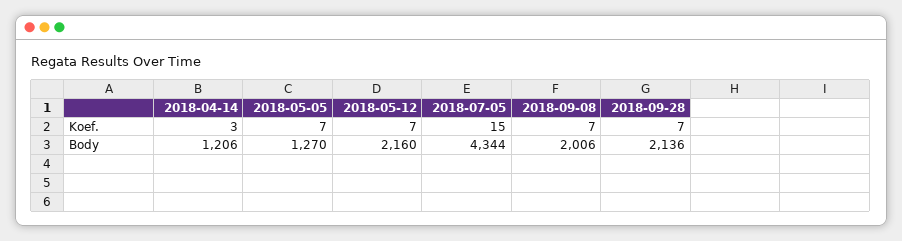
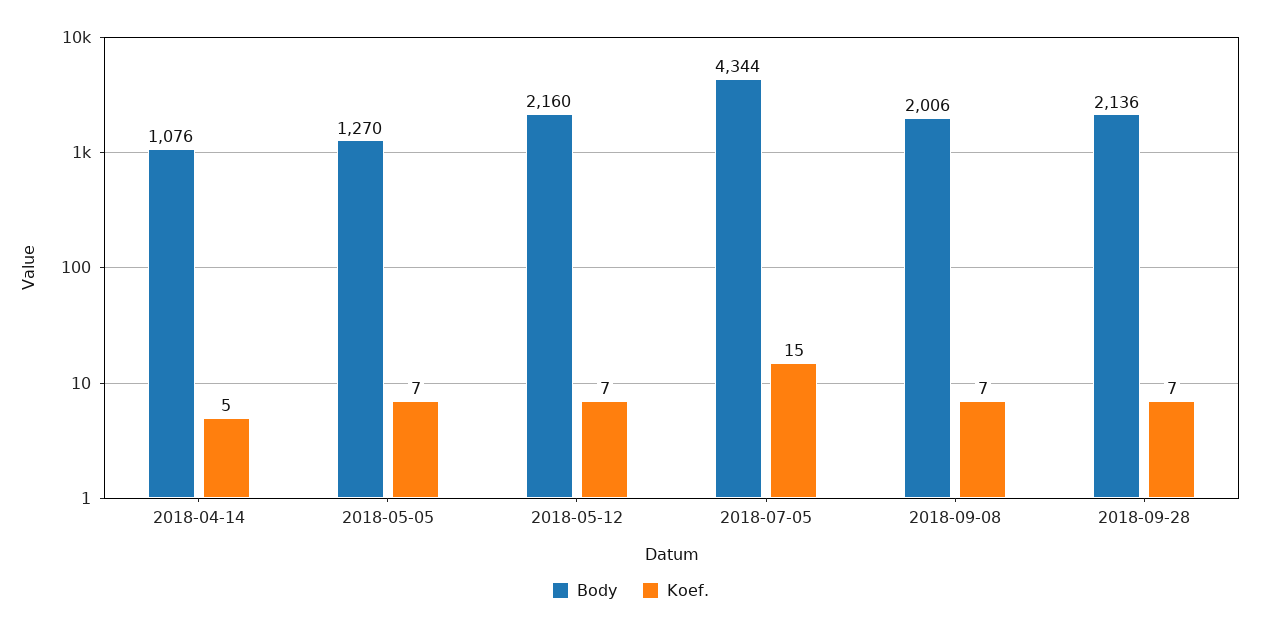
  {
    "Koef.": {
-     "2018-04-14": 3,
+     "2018-04-14": 5,
      "2018-05-05": 7,
      "2018-05-12": 7,
      "2018-07-05": 15,
      "2018-09-08": 7,
      "2018-09-28": 7
    },
    "Body": {
-     "2018-04-14": 1206,
+     "2018-04-14": 1076,
      "2018-05-05": 1270,
      "2018-05-12": 2160,
      "2018-07-05": 4344,
      "2018-09-08": 2006,
      "2018-09-28": 2136
    }
  }

